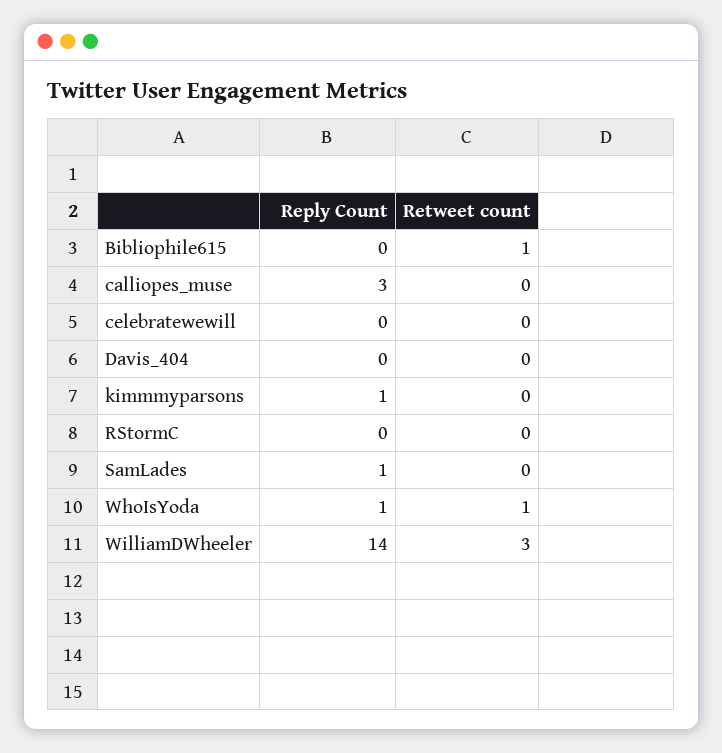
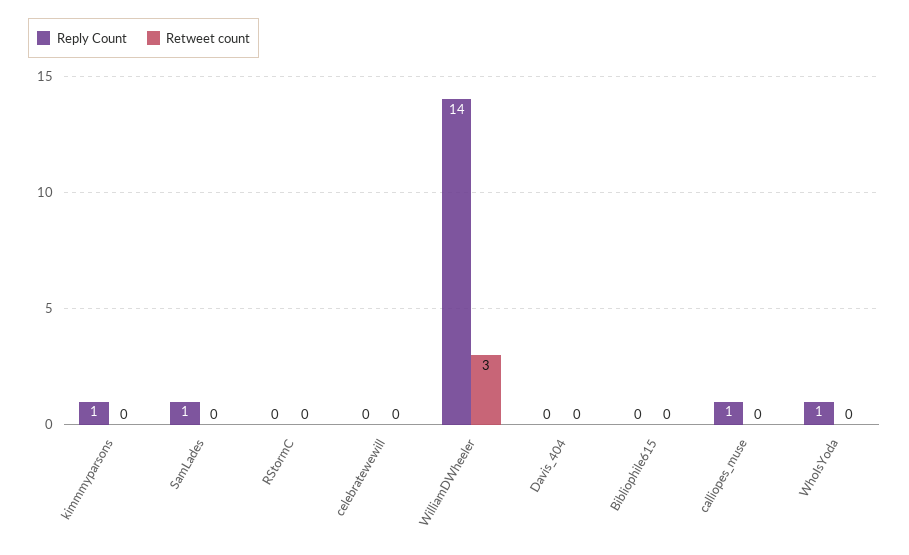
  {
    "Reply Count": {
      "Bibliophile615": 0,
-     "calliopes_muse": 3,
+     "calliopes_muse": 1,
      "celebratewewill": 0,
      "Davis_404": 0,
      "kimmmyparsons": 1,
      "RStormC": 0,
      "SamLades": 1,
      "WhoIsYoda": 1,
      "WilliamDWheeler": 14
    },
    "Retweet count": {
-     "Bibliophile615": 1,
+     "Bibliophile615": 0,
      "calliopes_muse": 0,
      "celebratewewill": 0,
      "Davis_404": 0,
      "kimmmyparsons": 0,
      "RStormC": 0,
      "SamLades": 0,
-     "WhoIsYoda": 1,
+     "WhoIsYoda": 0,
      "WilliamDWheeler": 3
    }
  }

